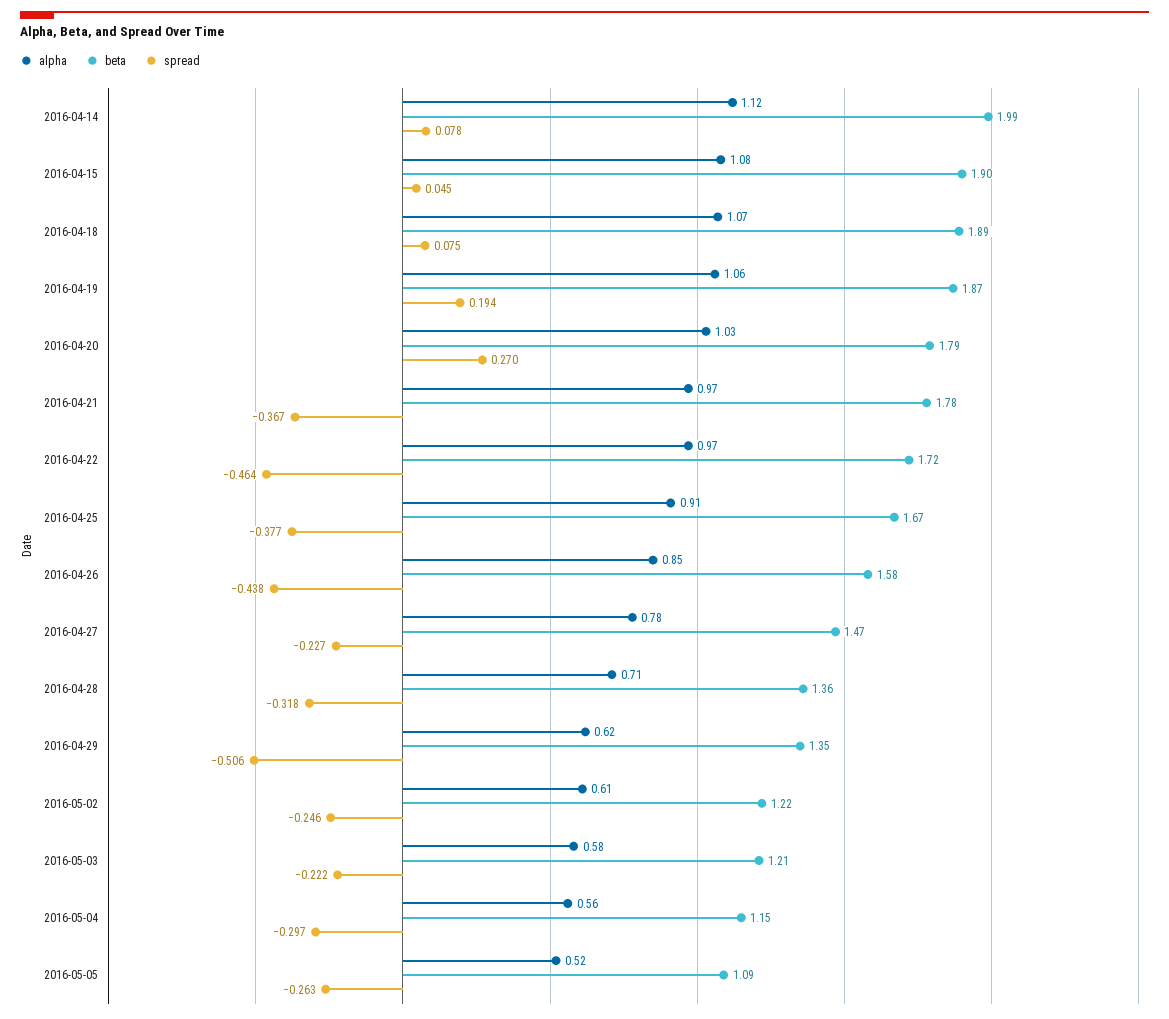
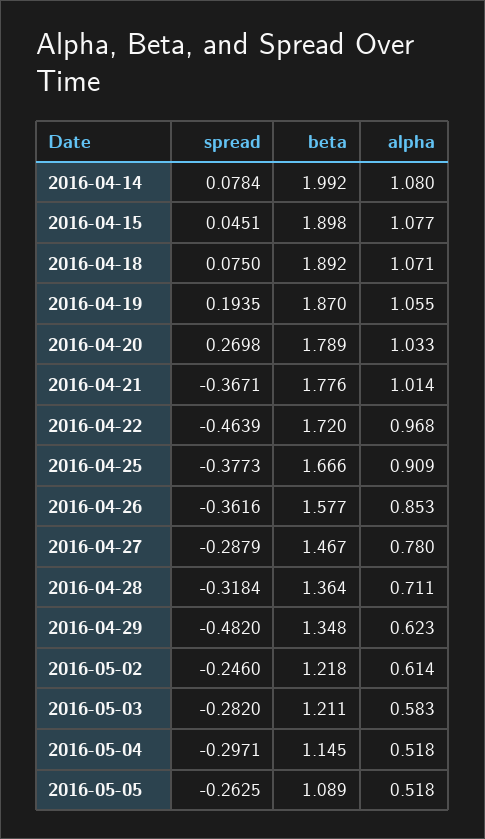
  {
    "alpha": {
-     "2016-04-14": 1.12,
+     "2016-04-14": 1.08,
      "2016-04-15": 1.077,
      "2016-04-18": 1.071,
      "2016-04-19": 1.055,
      "2016-04-20": 1.033,
-     "2016-04-21": 0.97,
+     "2016-04-21": 1.014,
      "2016-04-22": 0.968,
      "2016-04-25": 0.909,
      "2016-04-26": 0.853,
      "2016-04-27": 0.78,
      "2016-04-28": 0.711,
      "2016-04-29": 0.623,
      "2016-05-02": 0.614,
      "2016-05-03": 0.583,
-     "2016-05-04": 0.56,
+     "2016-05-04": 0.518,
      "2016-05-05": 0.518
    },
    "beta": {
      "2016-04-14": 1.992,
      "2016-04-15": 1.898,
      "2016-04-18": 1.892,
      "2016-04-19": 1.87,
      "2016-04-20": 1.789,
      "2016-04-21": 1.776,
      "2016-04-22": 1.72,
      "2016-04-25": 1.666,
      "2016-04-26": 1.577,
      "2016-04-27": 1.467,
      "2016-04-28": 1.364,
      "2016-04-29": 1.348,
      "2016-05-02": 1.218,
      "2016-05-03": 1.211,
      "2016-05-04": 1.145,
      "2016-05-05": 1.089
    },
    "spread": {
      "2016-04-14": 0.0784,
      "2016-04-15": 0.0451,
      "2016-04-18": 0.075,
      "2016-04-19": 0.1935,
      "2016-04-20": 0.2698,
      "2016-04-21": -0.3671,
      "2016-04-22": -0.4639,
      "2016-04-25": -0.3773,
-     "2016-04-26": -0.438,
+     "2016-04-26": -0.3616,
-     "2016-04-27": -0.227,
+     "2016-04-27": -0.2879,
      "2016-04-28": -0.3184,
-     "2016-04-29": -0.506,
+     "2016-04-29": -0.482,
      "2016-05-02": -0.246,
-     "2016-05-03": -0.222,
+     "2016-05-03": -0.282,
      "2016-05-04": -0.2971,
      "2016-05-05": -0.2625
    }
  }

